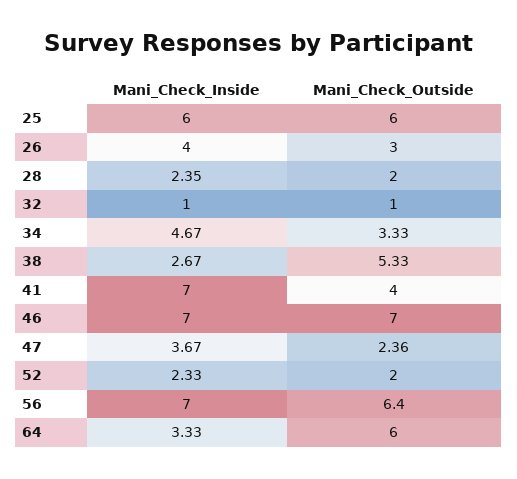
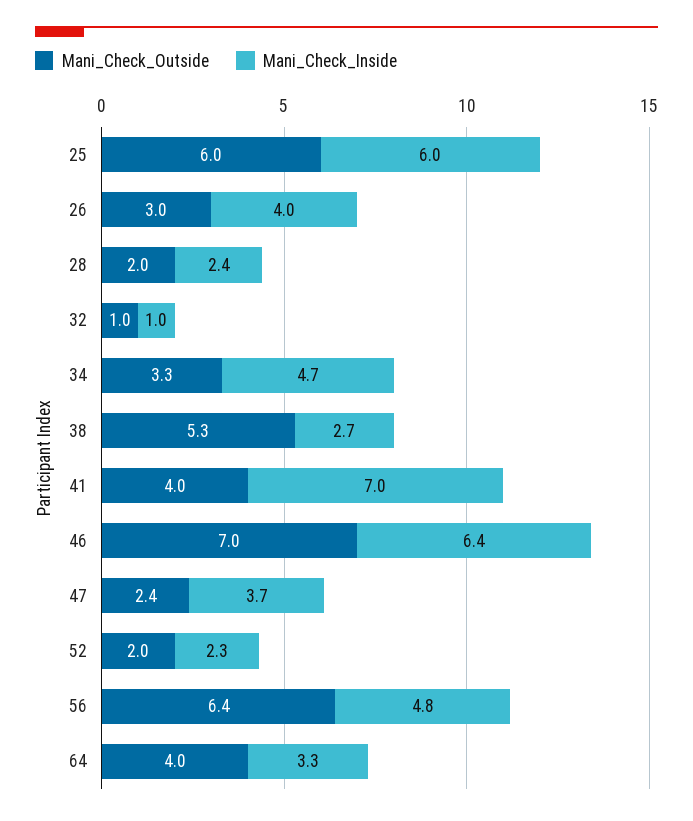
  {
    "Mani_Check_Inside": {
      "25": 6,
      "26": 4,
      "28": 2.35,
      "32": 1,
      "34": 4.67,
      "38": 2.67,
      "41": 7,
-     "46": 7,
+     "46": 6.4,
      "47": 3.67,
      "52": 2.33,
-     "56": 7,
+     "56": 4.8,
      "64": 3.33
    },
    "Mani_Check_Outside": {
      "25": 6,
      "26": 3,
      "28": 2,
      "32": 1,
      "34": 3.33,
      "38": 5.33,
      "41": 4,
      "46": 7,
      "47": 2.36,
      "52": 2,
      "56": 6.4,
-     "64": 6
+     "64": 4
    }
  }

